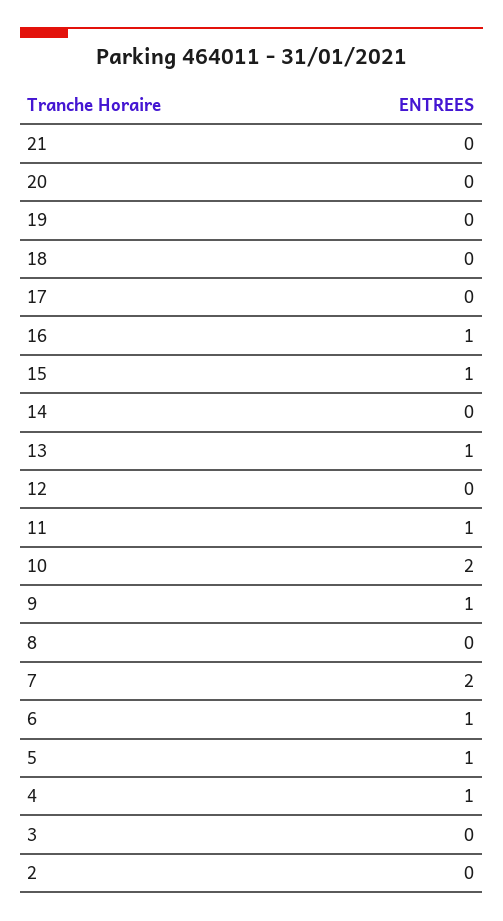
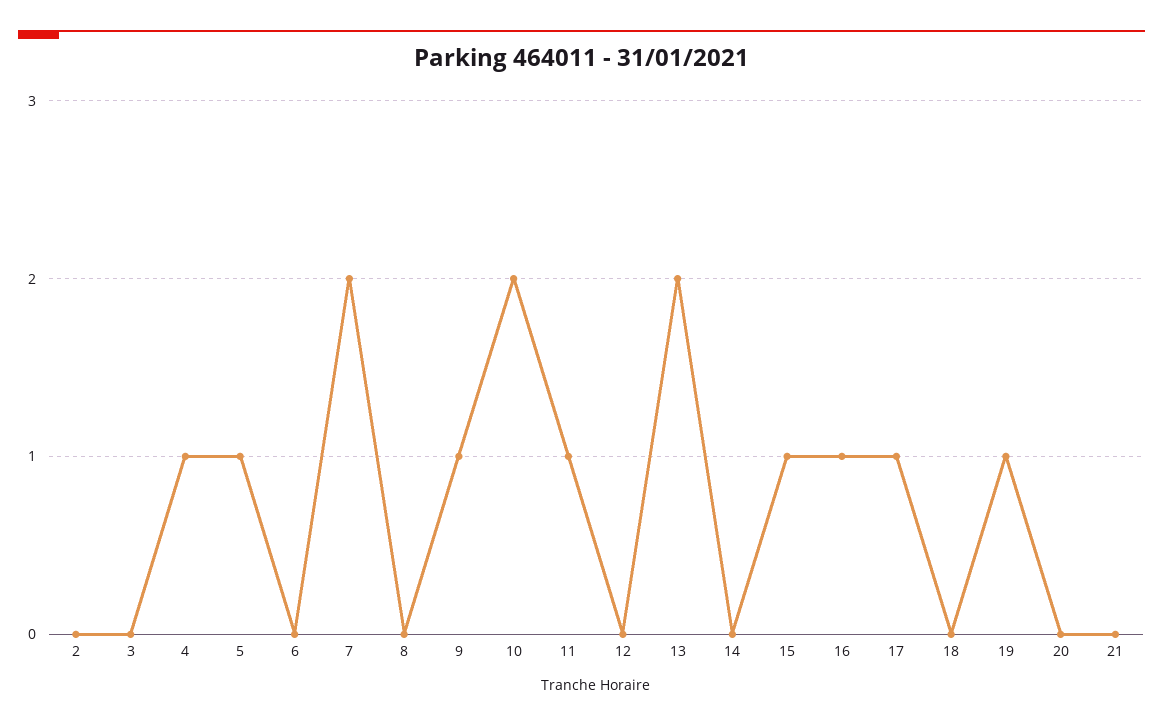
  {
    "21": 0,
    "20": 0,
-   "19": 0,
+   "19": 1,
    "18": 0,
-   "17": 0,
+   "17": 1,
    "16": 1,
    "15": 1,
    "14": 0,
-   "13": 1,
+   "13": 2,
    "12": 0,
    "11": 1,
    "10": 2,
    "9": 1,
    "8": 0,
    "7": 2,
-   "6": 1,
+   "6": 0,
    "5": 1,
    "4": 1,
    "3": 0,
    "2": 0
  }

